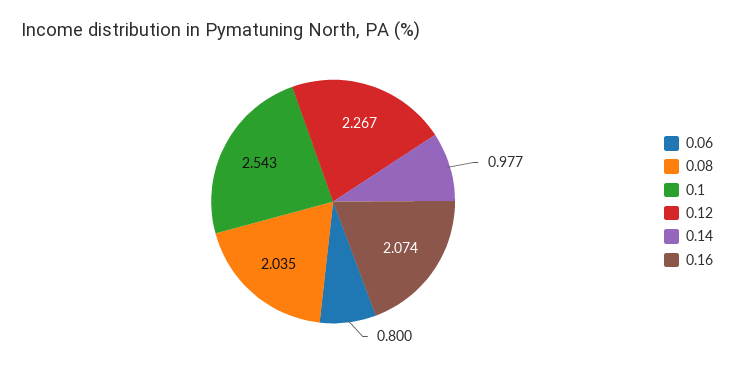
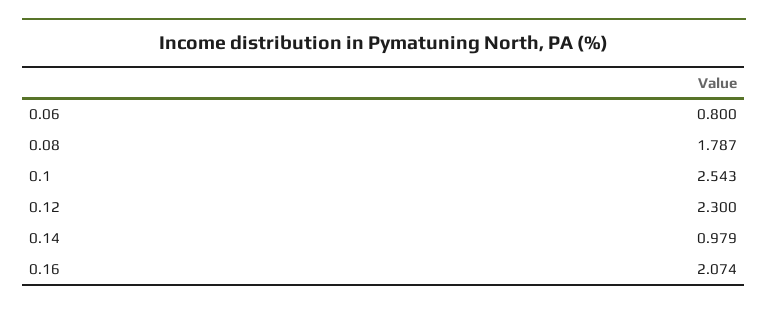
  {
    "0.06": 0.8,
-   "0.08": 2.035,
+   "0.08": 1.787,
    "0.1": 2.543,
-   "0.12": 2.267,
+   "0.12": 2.3,
-   "0.14": 0.977,
+   "0.14": 0.979,
    "0.16": 2.074
  }

